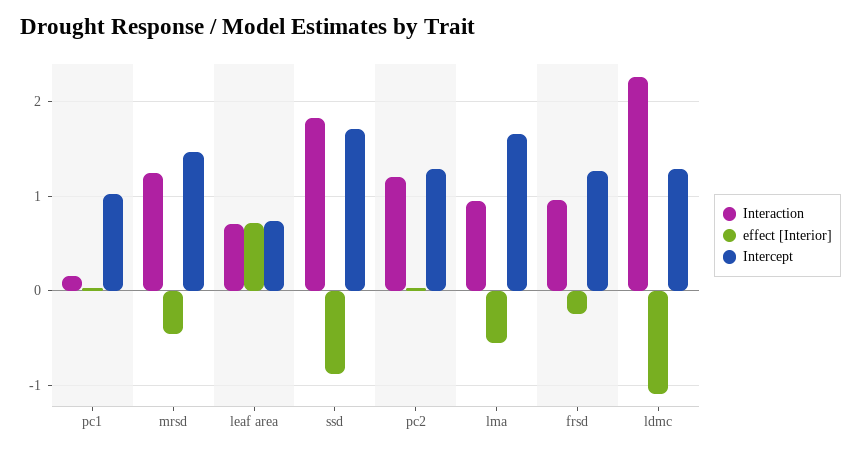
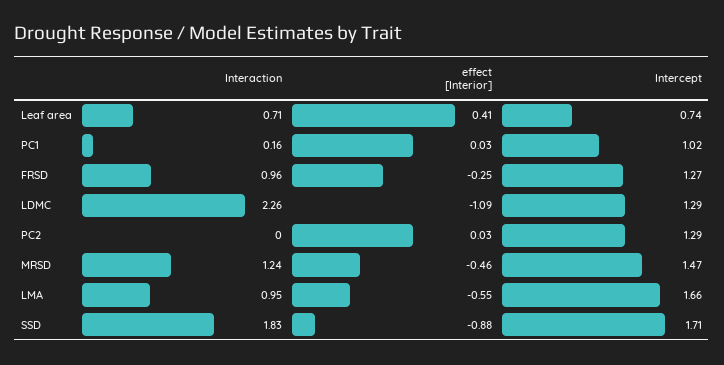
  {
    "Interaction": {
      "pc1": 0.16,
      "mrsd": 1.24,
      "leaf area": 0.71,
      "ssd": 1.83,
-     "pc2": 1.2,
+     "pc2": 0,
      "lma": 0.95,
      "frsd": 0.96,
      "ldmc": 2.26
    },
    "effect [Interior]": {
      "pc1": 0.03,
      "mrsd": -0.46,
-     "leaf area": 0.7,
+     "leaf area": 0.41,
      "ssd": -0.88,
      "pc2": 0.03,
      "lma": -0.55,
      "frsd": -0.25,
      "ldmc": -1.09
    },
    "Intercept": {
      "pc1": 1.02,
      "mrsd": 1.47,
      "leaf area": 0.74,
      "ssd": 1.71,
      "pc2": 1.29,
      "lma": 1.66,
      "frsd": 1.27,
      "ldmc": 1.29
    }
  }

